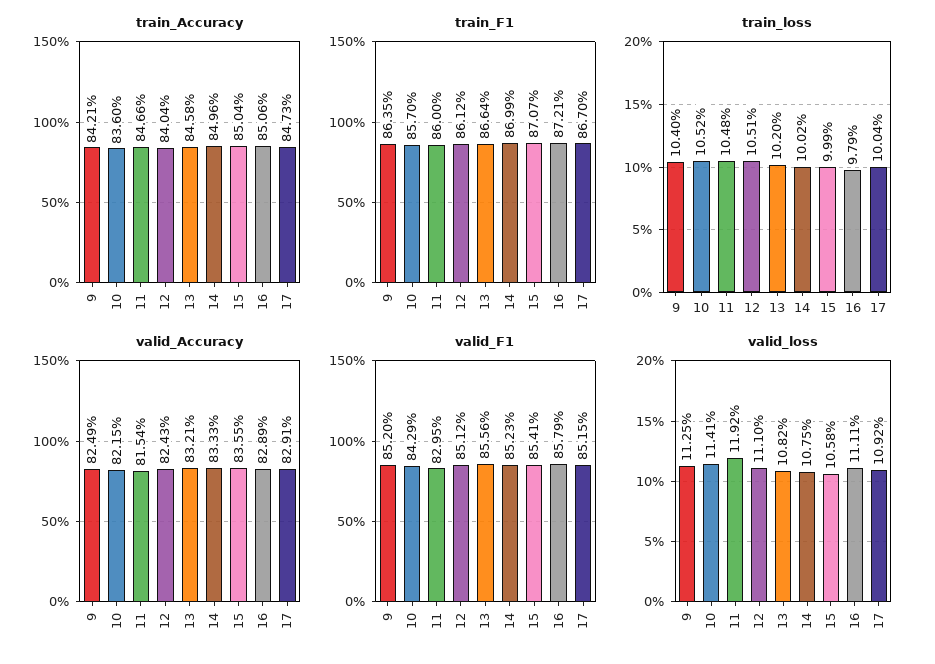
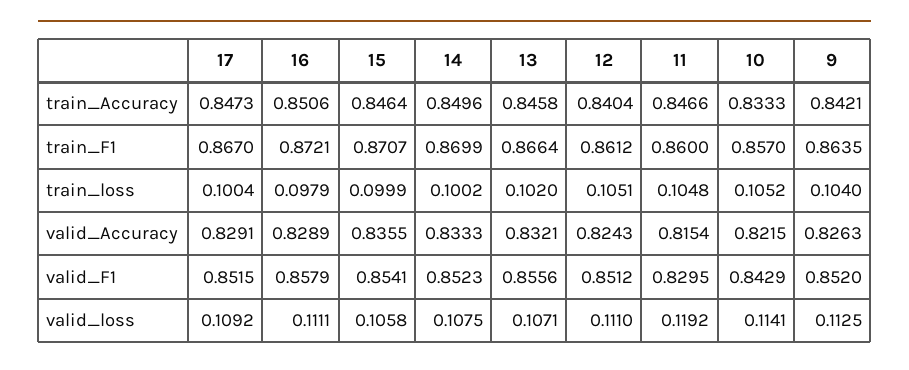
  {
    "train_Accuracy": {
      "9": 0.8421,
-     "10": 0.836,
+     "10": 0.8333,
      "11": 0.8466,
      "12": 0.8404,
      "13": 0.8458,
      "14": 0.8496,
-     "15": 0.8504,
+     "15": 0.8464,
      "16": 0.8506,
      "17": 0.8473
    },
    "train_F1": {
      "9": 0.8635,
      "10": 0.857,
      "11": 0.86,
      "12": 0.8612,
      "13": 0.8664,
      "14": 0.8699,
      "15": 0.8707,
      "16": 0.8721,
      "17": 0.867
    },
    "train_loss": {
      "9": 0.104,
      "10": 0.1052,
      "11": 0.1048,
      "12": 0.1051,
      "13": 0.102,
      "14": 0.1002,
      "15": 0.0999,
      "16": 0.0979,
      "17": 0.1004
    },
    "valid_Accuracy": {
-     "9": 0.8249,
+     "9": 0.8263,
      "10": 0.8215,
      "11": 0.8154,
      "12": 0.8243,
      "13": 0.8321,
      "14": 0.8333,
      "15": 0.8355,
      "16": 0.8289,
      "17": 0.8291
    },
    "valid_F1": {
      "9": 0.852,
      "10": 0.8429,
      "11": 0.8295,
      "12": 0.8512,
      "13": 0.8556,
      "14": 0.8523,
      "15": 0.8541,
      "16": 0.8579,
      "17": 0.8515
    },
    "valid_loss": {
      "9": 0.1125,
      "10": 0.1141,
      "11": 0.1192,
      "12": 0.111,
-     "13": 0.1082,
+     "13": 0.1071,
      "14": 0.1075,
      "15": 0.1058,
      "16": 0.1111,
      "17": 0.1092
    }
  }

